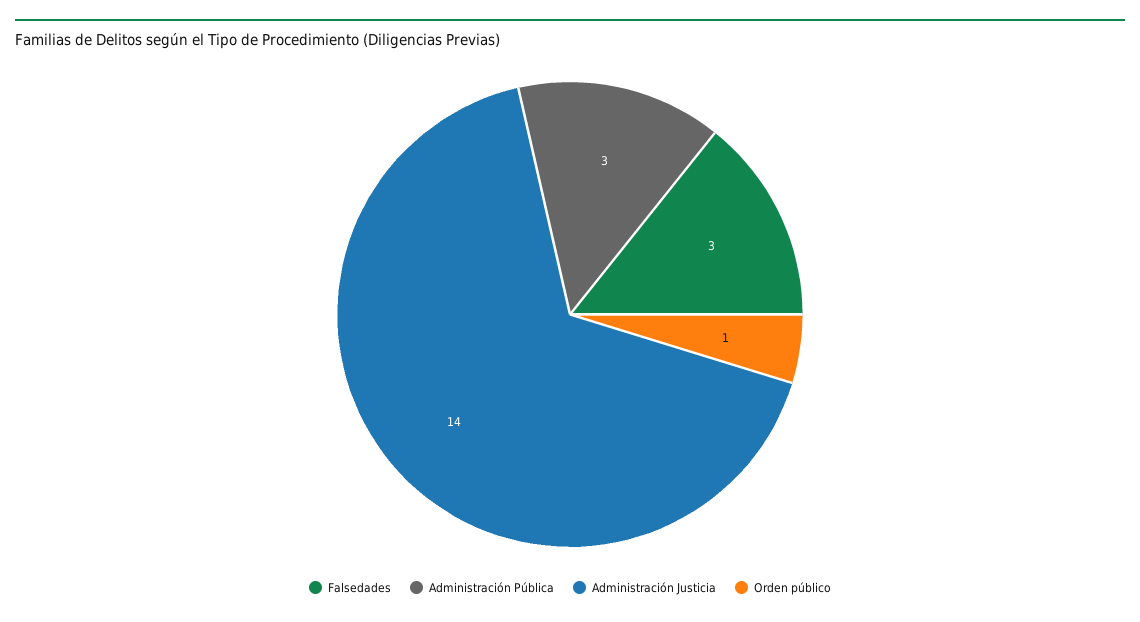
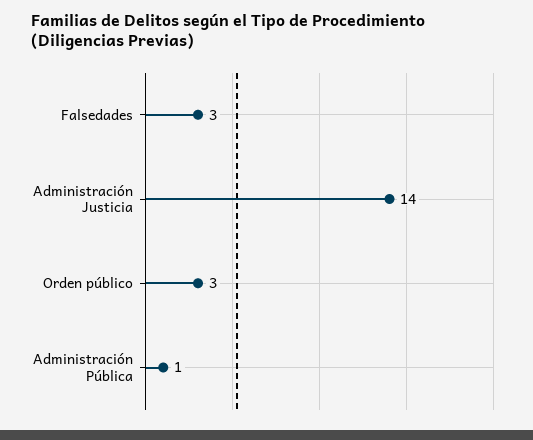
  {
    "Falsedades": 3,
-   "Administración Pública": 3,
+   "Administración Pública": 1,
    "Administración Justicia": 14,
-   "Orden público": 1
+   "Orden público": 3
  }

